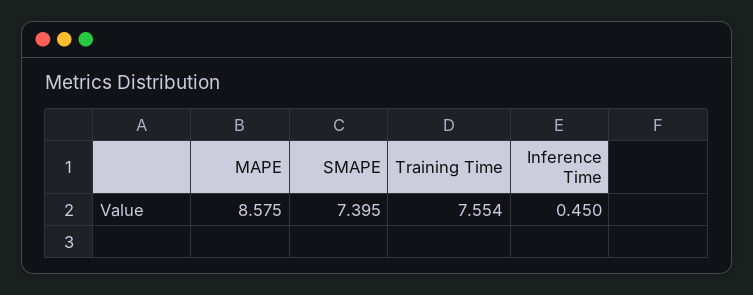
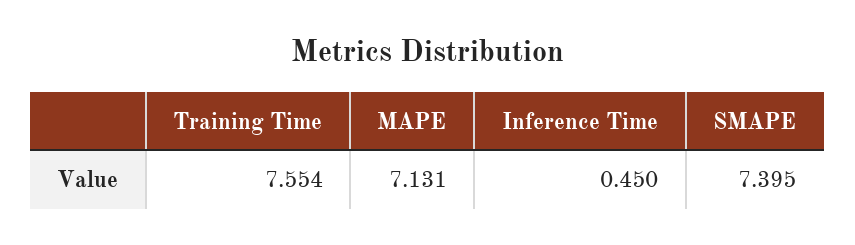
  {
-   "MAPE": 8.575,
+   "MAPE": 7.131,
    "SMAPE": 7.395,
    "Training Time": 7.554,
    "Inference Time": 0.45
  }

